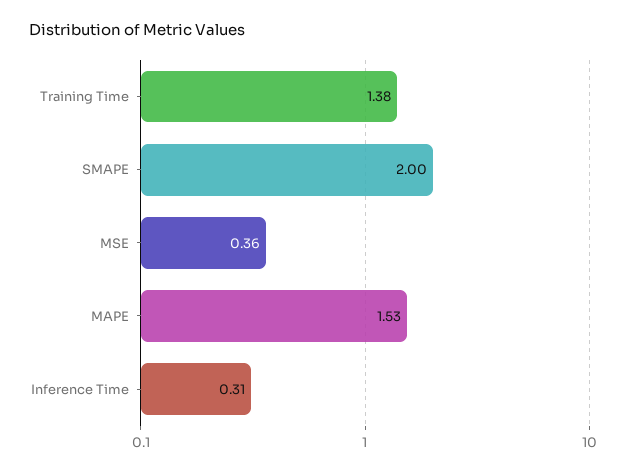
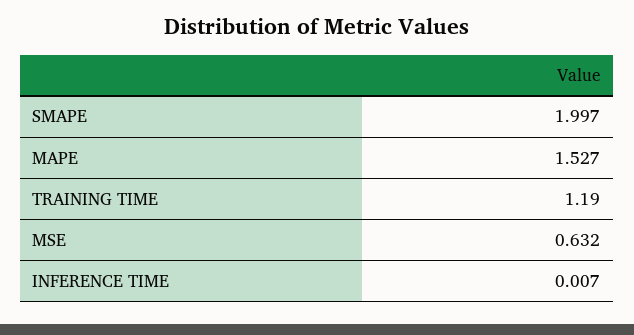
  {
-   "Training Time": 1.38,
+   "Training Time": 1.19,
    "SMAPE": 1.997,
-   "MSE": 0.36,
+   "MSE": 0.632,
    "MAPE": 1.527,
-   "Inference Time": 0.31
+   "Inference Time": 0.007
  }

